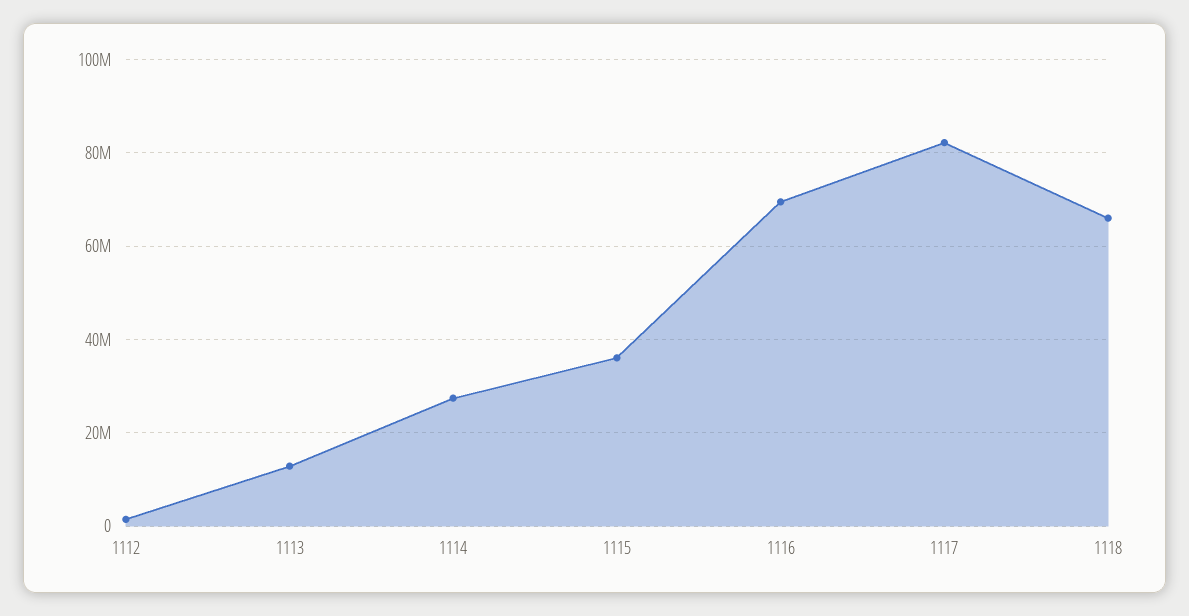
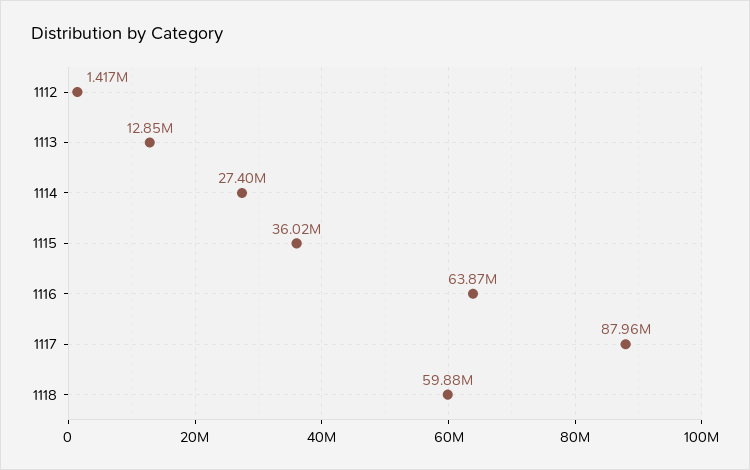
  {
    "1112": 1417000,
    "1113": 12850000,
    "1114": 27400000,
    "1115": 36020000,
-   "1116": 70000000,
+   "1116": 63870000,
-   "1117": 82000000,
+   "1117": 87960000,
-   "1118": 66000000
+   "1118": 59880000
  }

